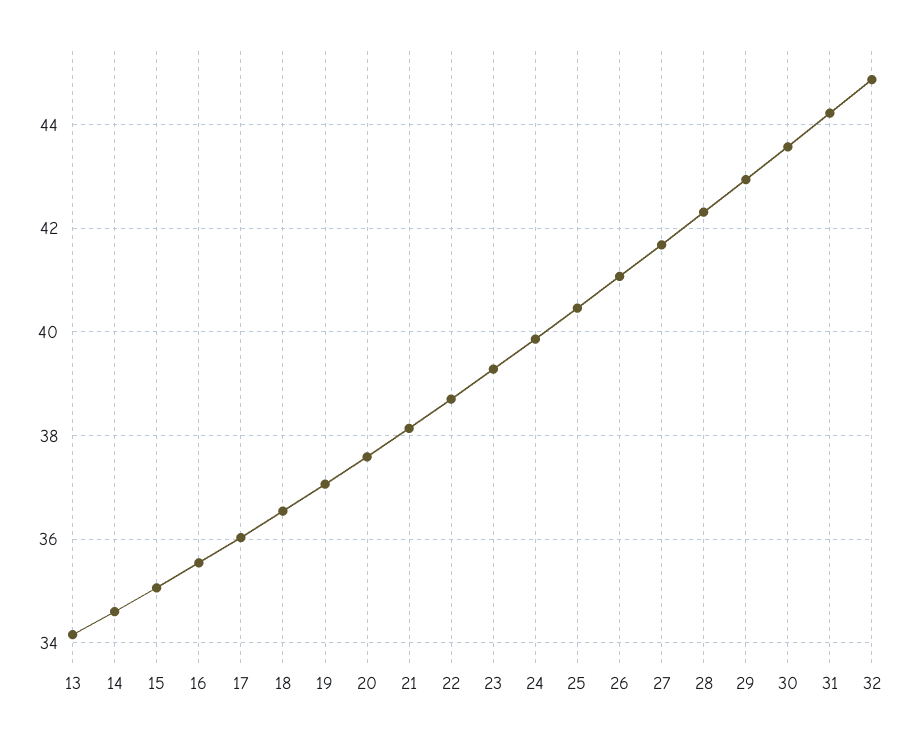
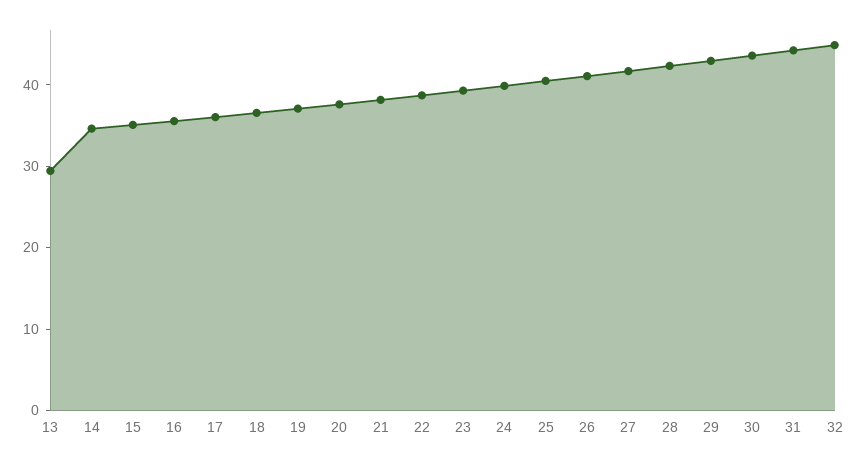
  {
-   "13": 34.2,
+   "13": 30,
    "14": 34.6,
    "15": 35,
    "16": 35.6,
    "17": 36,
    "18": 36.6,
    "19": 37,
    "20": 37.6,
    "21": 38.2,
    "22": 38.8,
    "23": 39.2,
    "24": 39.8,
    "25": 40.4,
    "26": 41,
    "27": 41.6,
    "28": 42.4,
    "29": 43,
    "30": 43.6,
    "31": 44.2,
    "32": 44.8
  }

